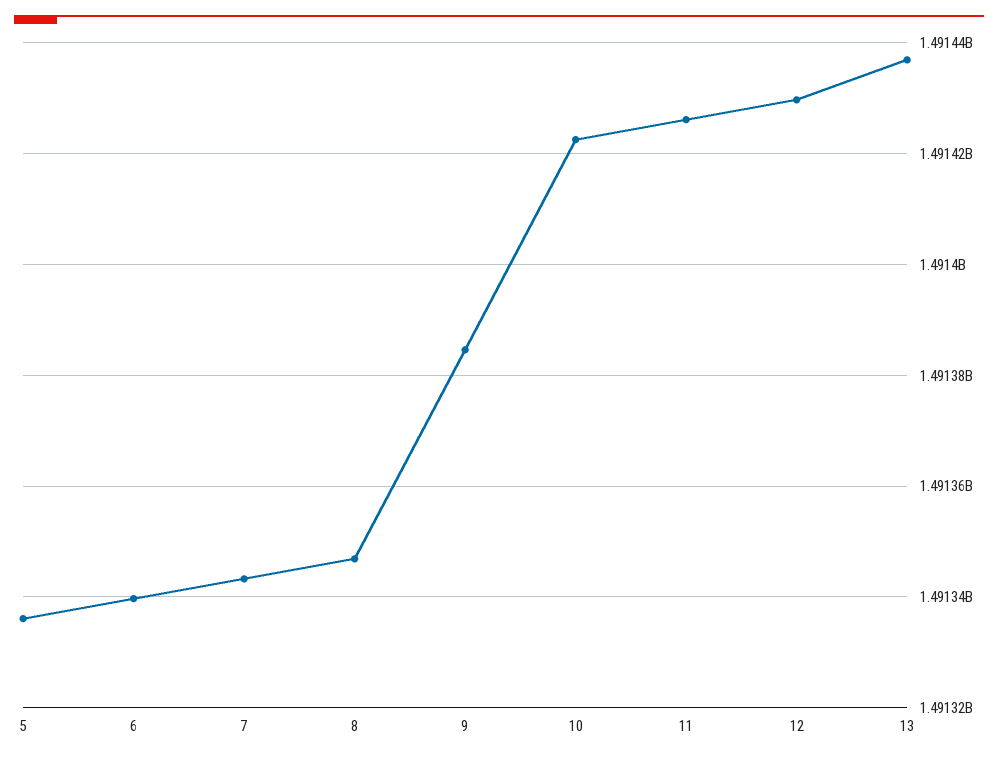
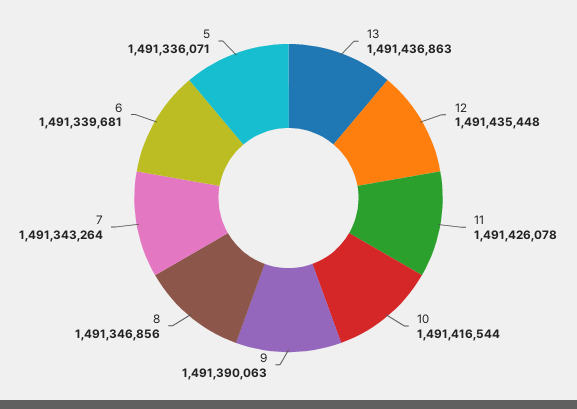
  {
    "5": 1491336071,
    "6": 1491339681,
    "7": 1491343264,
    "8": 1491346856,
-   "9": 1491384000,
+   "9": 1491390063,
-   "10": 1491422000,
+   "10": 1491416544,
    "11": 1491426078,
-   "12": 1491430000,
+   "12": 1491435448,
    "13": 1491436863
  }

